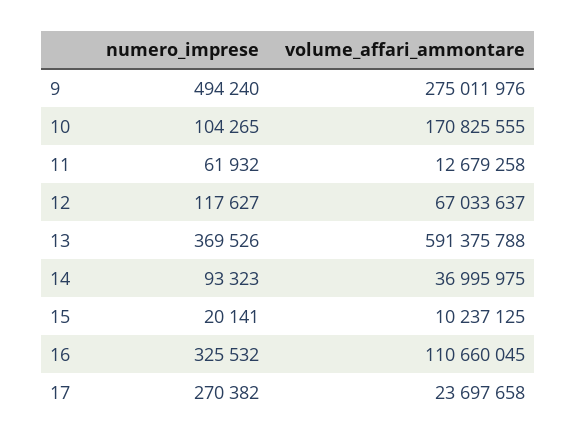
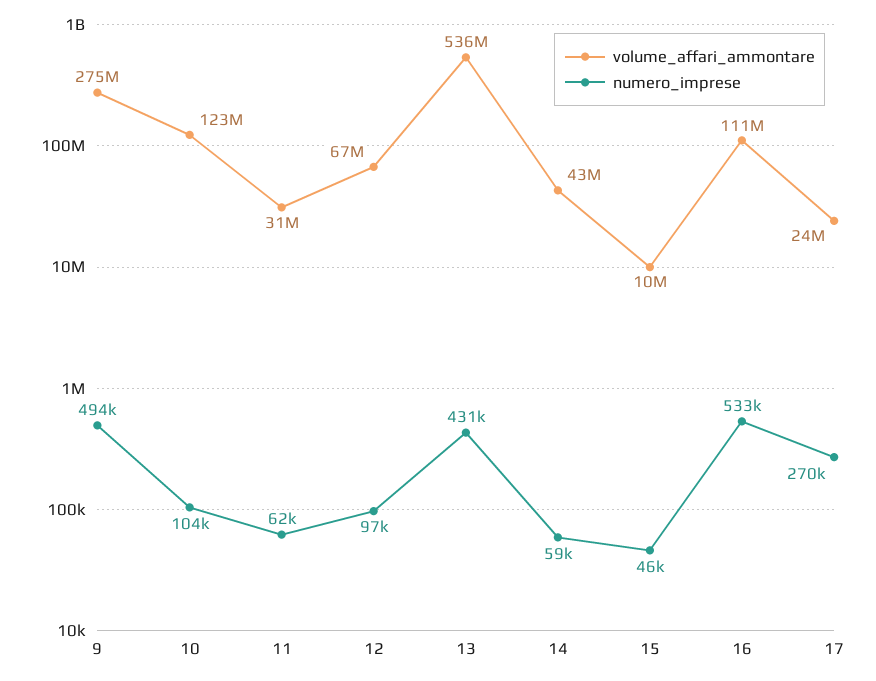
  {
    "numero_imprese": {
      "9": 494240,
      "10": 104265,
      "11": 61932,
-     "12": 117627,
+     "12": 97000,
-     "13": 369526,
+     "13": 431000,
-     "14": 93323,
+     "14": 59000,
-     "15": 20141,
+     "15": 46000,
-     "16": 325532,
+     "16": 533000,
      "17": 270382
    },
    "volume_affari_ammontare": {
      "9": 275011976,
-     "10": 170825555,
+     "10": 123000000,
-     "11": 12679258,
+     "11": 31000000,
      "12": 67033637,
-     "13": 591375788,
+     "13": 536000000,
-     "14": 36995975,
+     "14": 43000000,
      "15": 10237125,
      "16": 110660045,
      "17": 23697658
    }
  }

